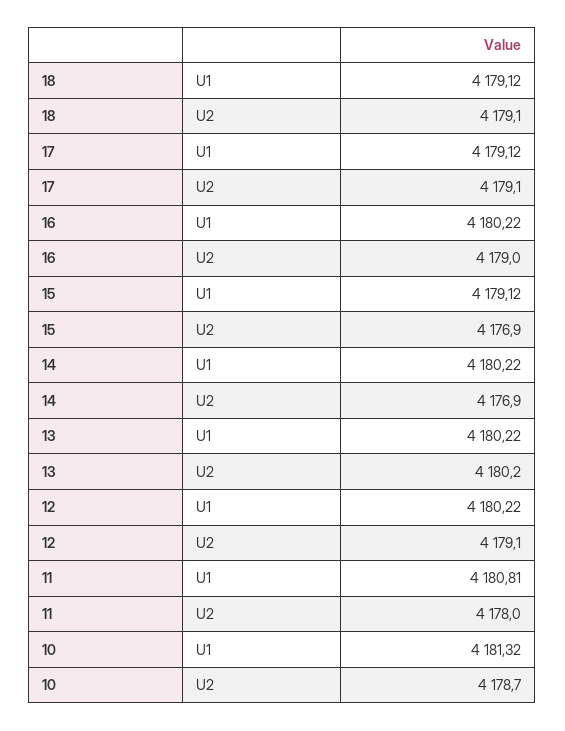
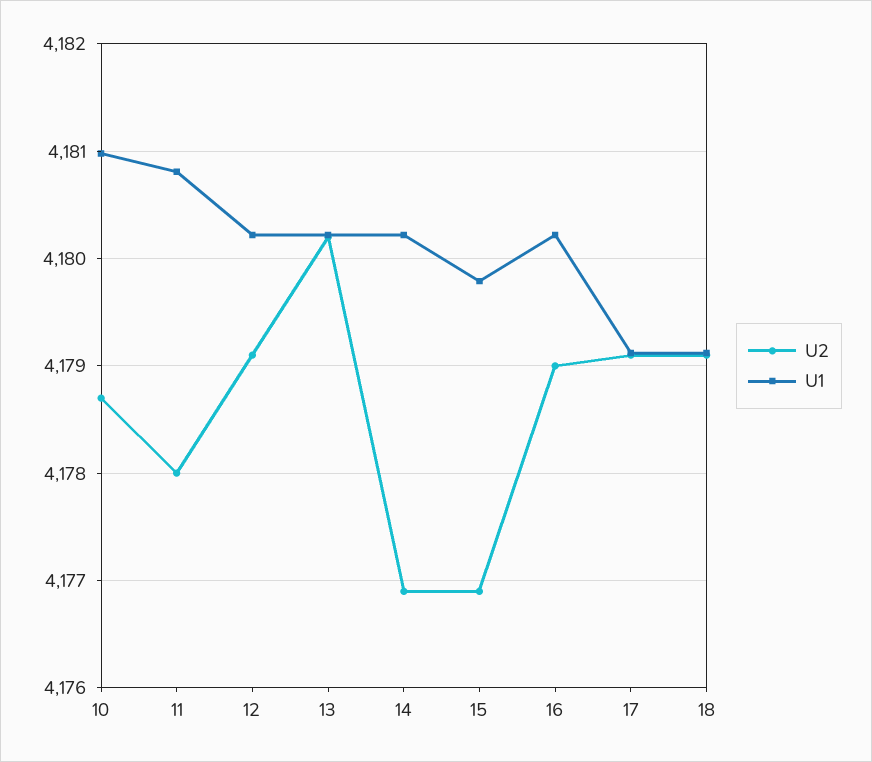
  {
    "U1": {
      "18": 4179.12,
      "17": 4179.12,
      "16": 4180.22,
-     "15": 4179.12,
+     "15": 4179.8,
      "14": 4180.22,
      "13": 4180.22,
      "12": 4180.22,
      "11": 4180.81,
-     "10": 4181.32
+     "10": 4181
    },
    "U2": {
      "18": 4179.1,
      "17": 4179.1,
      "16": 4179,
      "15": 4176.9,
      "14": 4176.9,
      "13": 4180.2,
      "12": 4179.1,
      "11": 4178,
      "10": 4178.7
    }
  }

